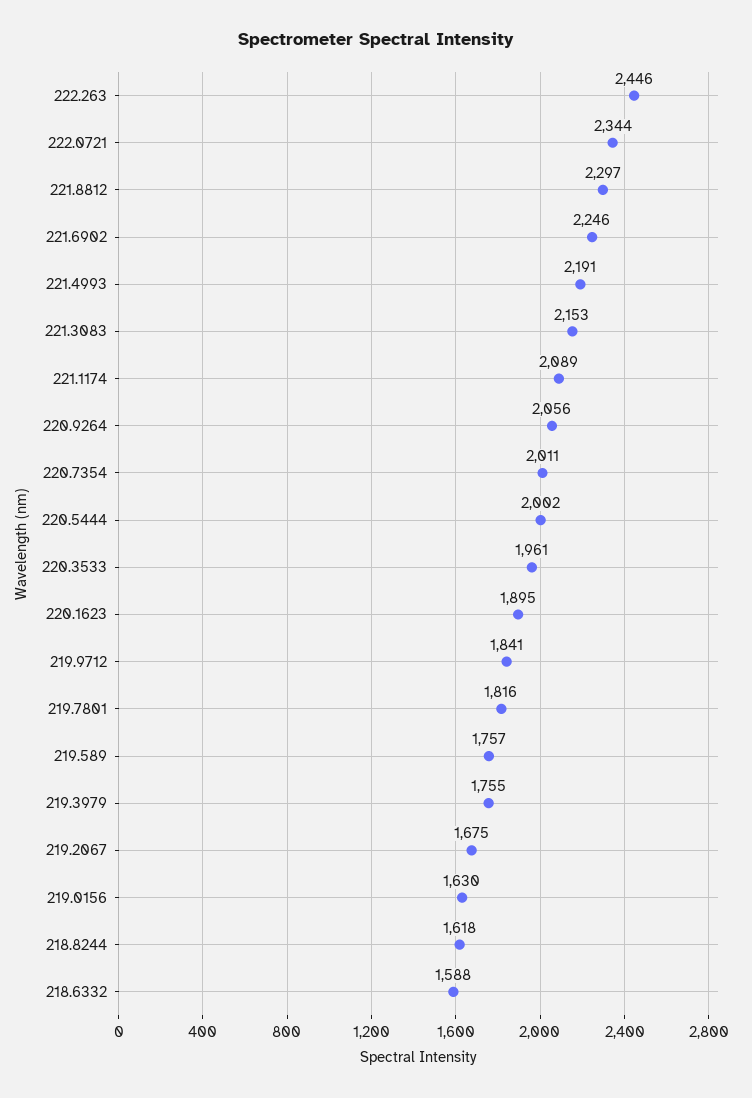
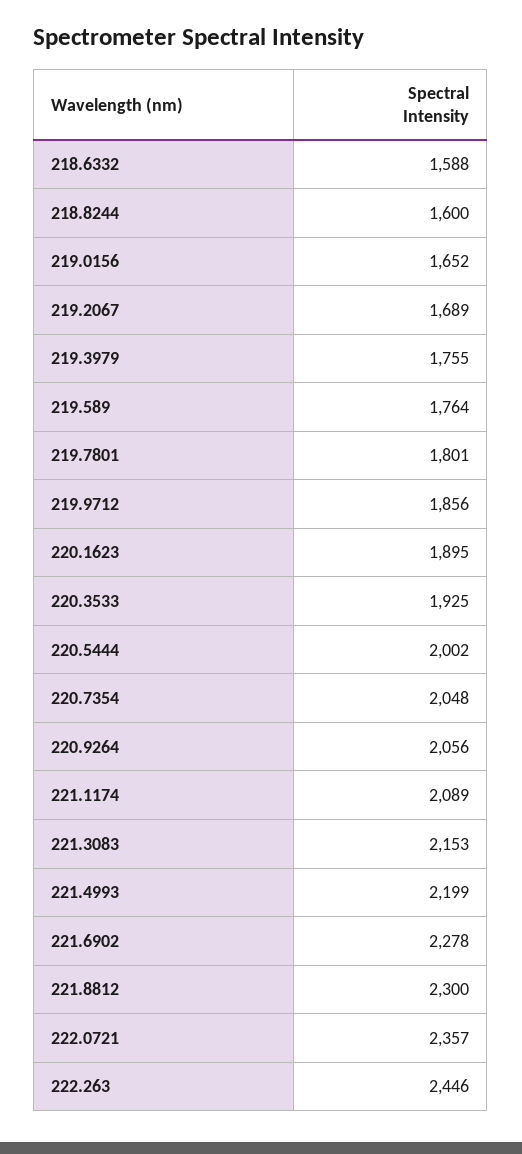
  {
    "222.263": 2446,
-   "222.0721": 2344,
+   "222.0721": 2357,
-   "221.8812": 2297,
+   "221.8812": 2300,
-   "221.6902": 2246,
+   "221.6902": 2278,
-   "221.4993": 2191,
+   "221.4993": 2199,
    "221.3083": 2153,
    "221.1174": 2089,
    "220.9264": 2056,
-   "220.7354": 2011,
+   "220.7354": 2048,
    "220.5444": 2002,
-   "220.3533": 1961,
+   "220.3533": 1925,
    "220.1623": 1895,
-   "219.9712": 1841,
+   "219.9712": 1856,
-   "219.7801": 1816,
+   "219.7801": 1801,
-   "219.589": 1757,
+   "219.589": 1764,
    "219.3979": 1755,
-   "219.2067": 1675,
+   "219.2067": 1689,
-   "219.0156": 1630,
+   "219.0156": 1652,
-   "218.8244": 1618,
+   "218.8244": 1600,
    "218.6332": 1588
  }

